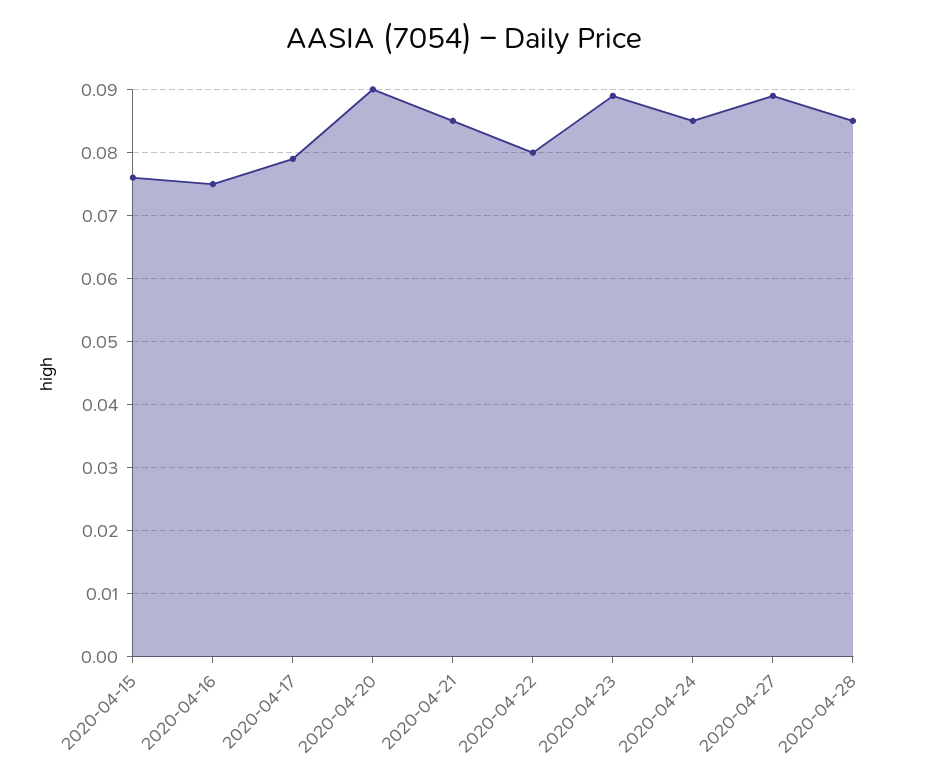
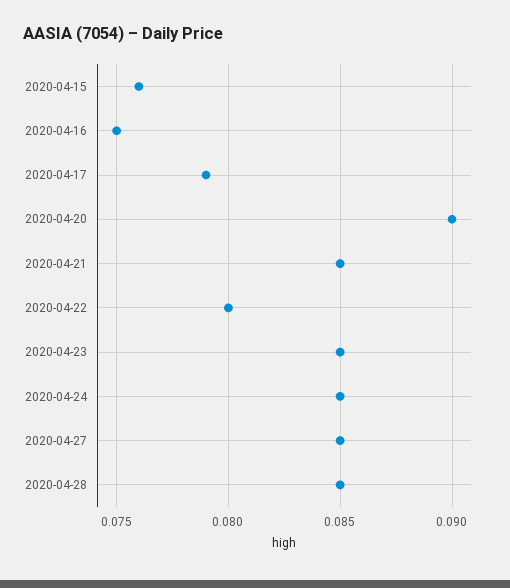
  {
    "2020-04-15": 0.076,
    "2020-04-16": 0.075,
    "2020-04-17": 0.079,
    "2020-04-20": 0.09,
    "2020-04-21": 0.085,
    "2020-04-22": 0.08,
-   "2020-04-23": 0.089,
+   "2020-04-23": 0.085,
    "2020-04-24": 0.085,
-   "2020-04-27": 0.089,
+   "2020-04-27": 0.085,
    "2020-04-28": 0.085
  }

